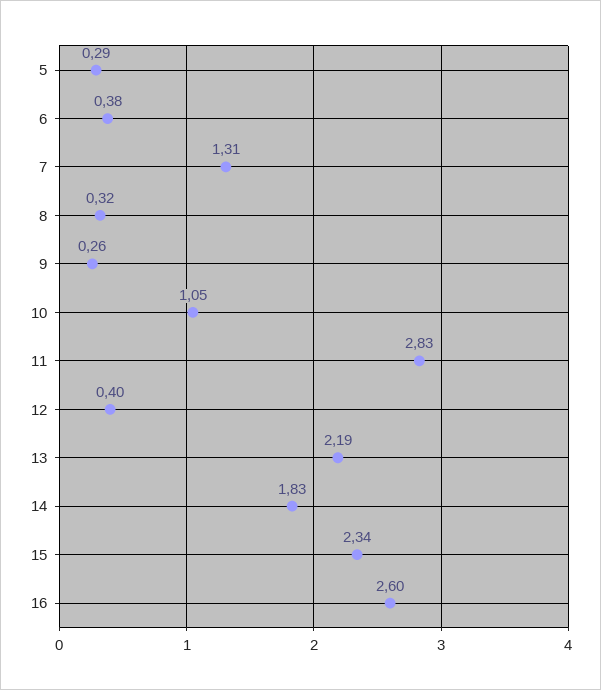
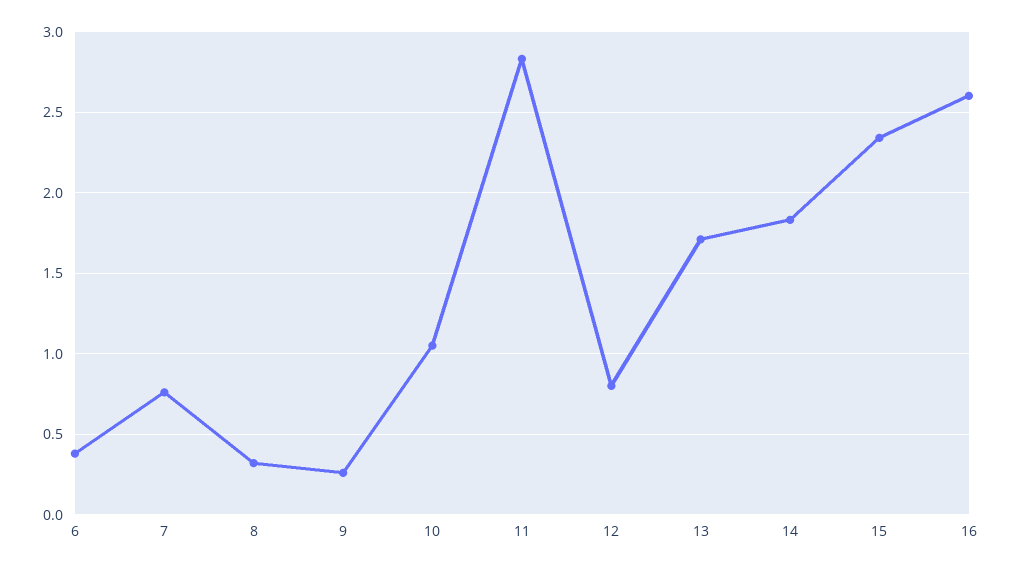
  {
-   "5": 0.29,
    "6": 0.38,
-   "7": 1.31,
+   "7": 0.75,
    "8": 0.32,
    "9": 0.26,
    "10": 1.05,
    "11": 2.83,
-   "12": 0.4,
+   "12": 0.8,
-   "13": 2.19,
+   "13": 1.7,
    "14": 1.83,
    "15": 2.34,
    "16": 2.6
  }

